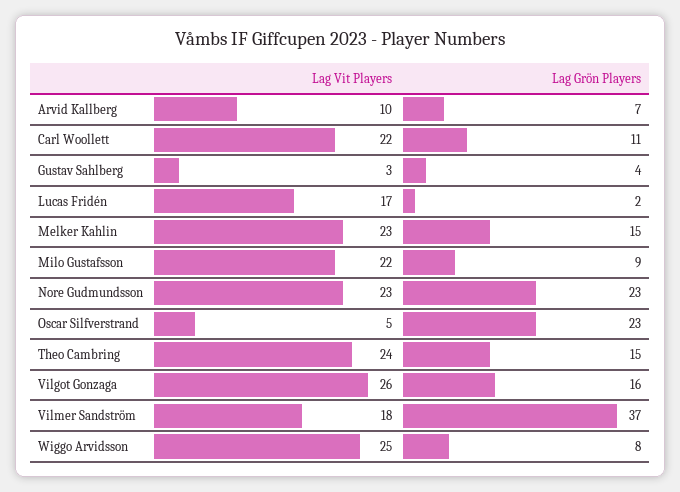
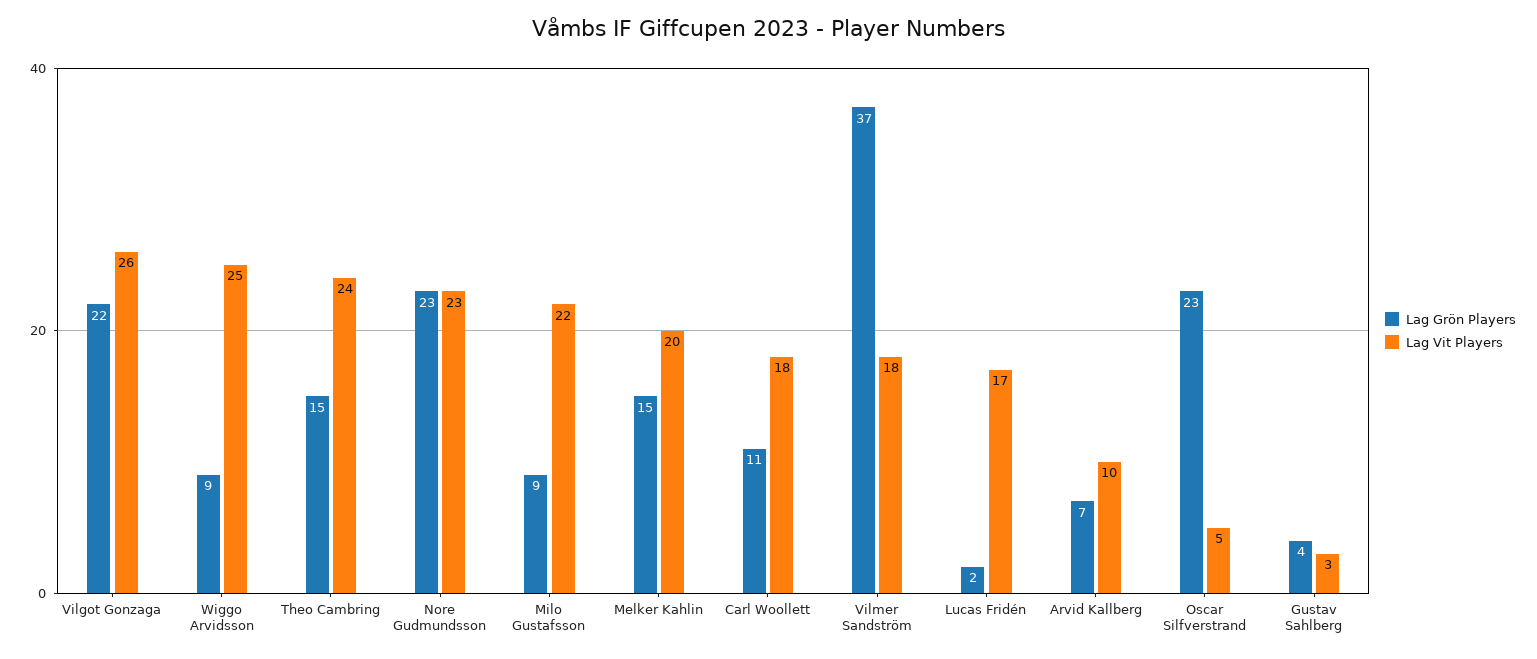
  {
    "Lag Vit Players": {
      "Arvid Kallberg": 10,
-     "Carl Woollett": 22,
+     "Carl Woollett": 18,
      "Gustav Sahlberg": 3,
      "Lucas Fridén": 17,
-     "Melker Kahlin": 23,
+     "Melker Kahlin": 20,
      "Milo Gustafsson": 22,
      "Nore Gudmundsson": 23,
      "Oscar Silfverstrand": 5,
      "Theo Cambring": 24,
      "Vilgot Gonzaga": 26,
      "Vilmer Sandström": 18,
      "Wiggo Arvidsson": 25
    },
    "Lag Grön Players": {
      "Arvid Kallberg": 7,
      "Carl Woollett": 11,
      "Gustav Sahlberg": 4,
      "Lucas Fridén": 2,
      "Melker Kahlin": 15,
      "Milo Gustafsson": 9,
      "Nore Gudmundsson": 23,
      "Oscar Silfverstrand": 23,
      "Theo Cambring": 15,
-     "Vilgot Gonzaga": 16,
+     "Vilgot Gonzaga": 22,
      "Vilmer Sandström": 37,
-     "Wiggo Arvidsson": 8
+     "Wiggo Arvidsson": 9
    }
  }

